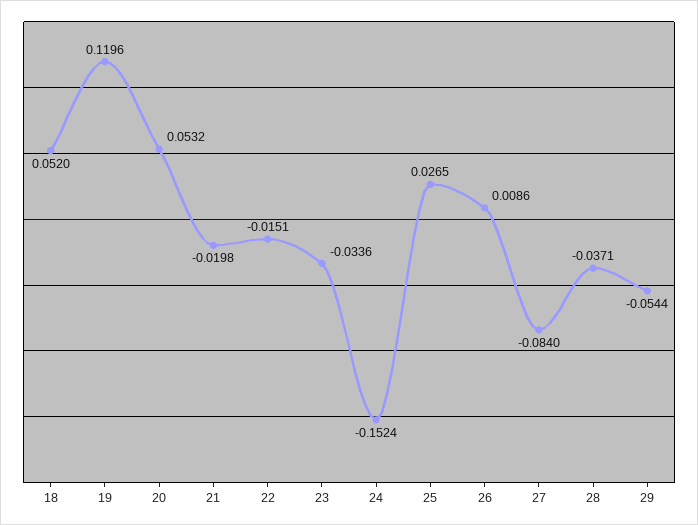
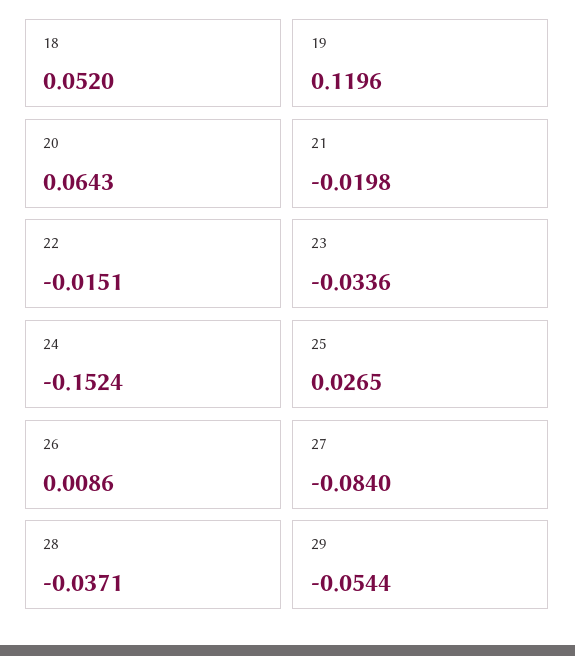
  {
    "18": 0.052,
    "19": 0.1196,
-   "20": 0.0532,
+   "20": 0.0643,
    "21": -0.0198,
    "22": -0.0151,
    "23": -0.0336,
    "24": -0.1524,
    "25": 0.0265,
    "26": 0.0086,
    "27": -0.084,
    "28": -0.0371,
    "29": -0.0544
  }

